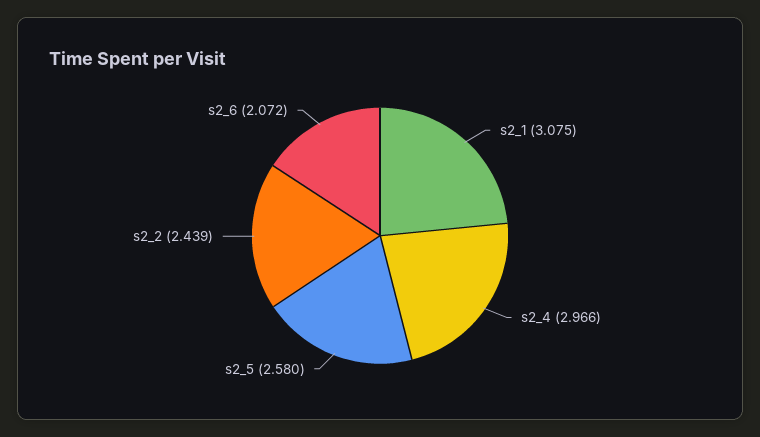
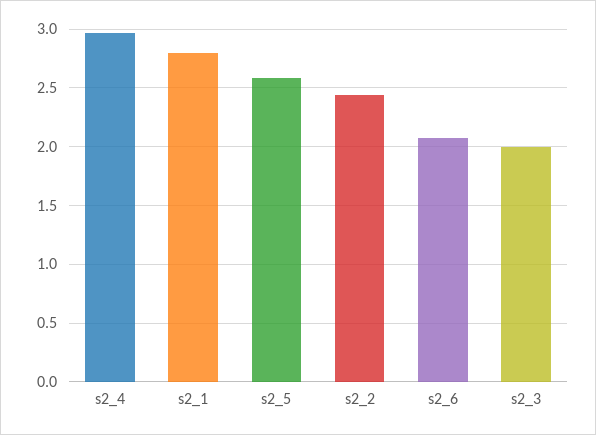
  {
-   "s2_1": 3.075,
+   "s2_1": 2.8,
    "s2_4": 2.966,
    "s2_5": 2.58,
    "s2_2": 2.439,
-   "s2_6": 2.072
+   "s2_6": 2.072,
+   "s2_3": 2
  }

